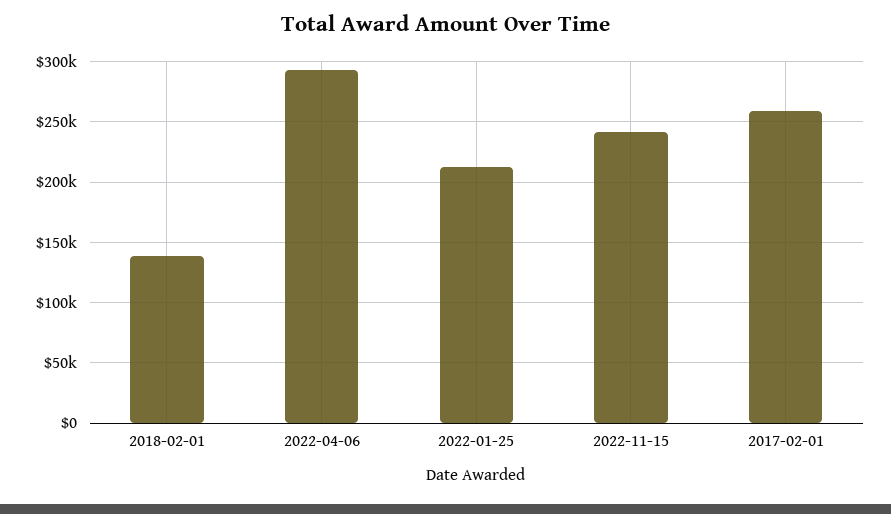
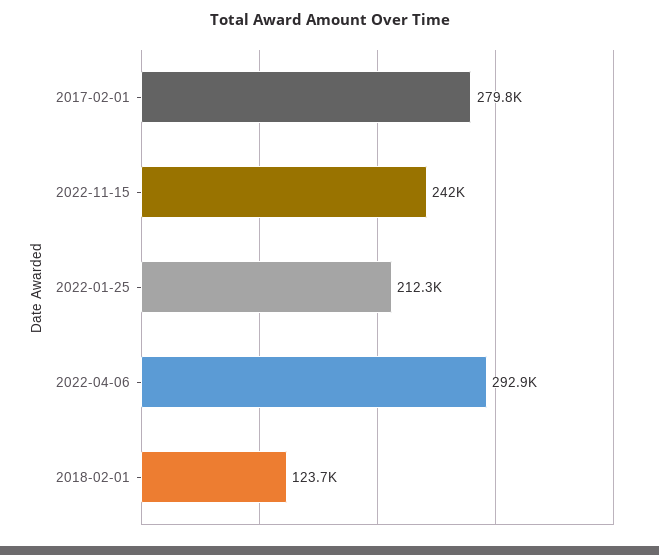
  {
-   "2018-02-01": 140000,
+   "2018-02-01": 123700,
    "2022-04-06": 292900,
    "2022-01-25": 212300,
    "2022-11-15": 242000,
-   "2017-02-01": 260000
+   "2017-02-01": 279800
  }

